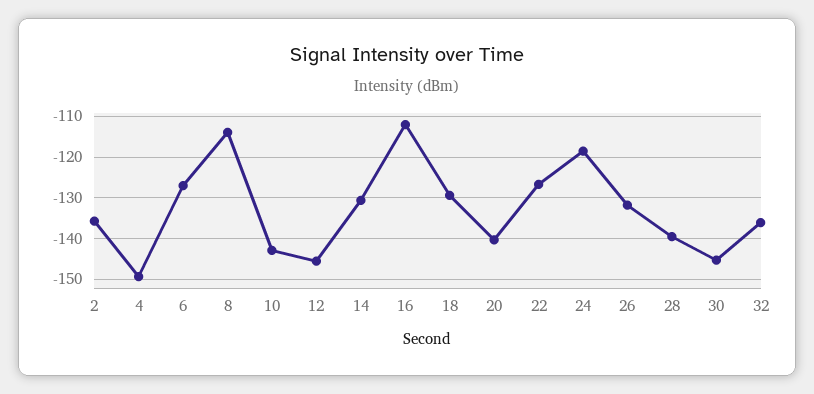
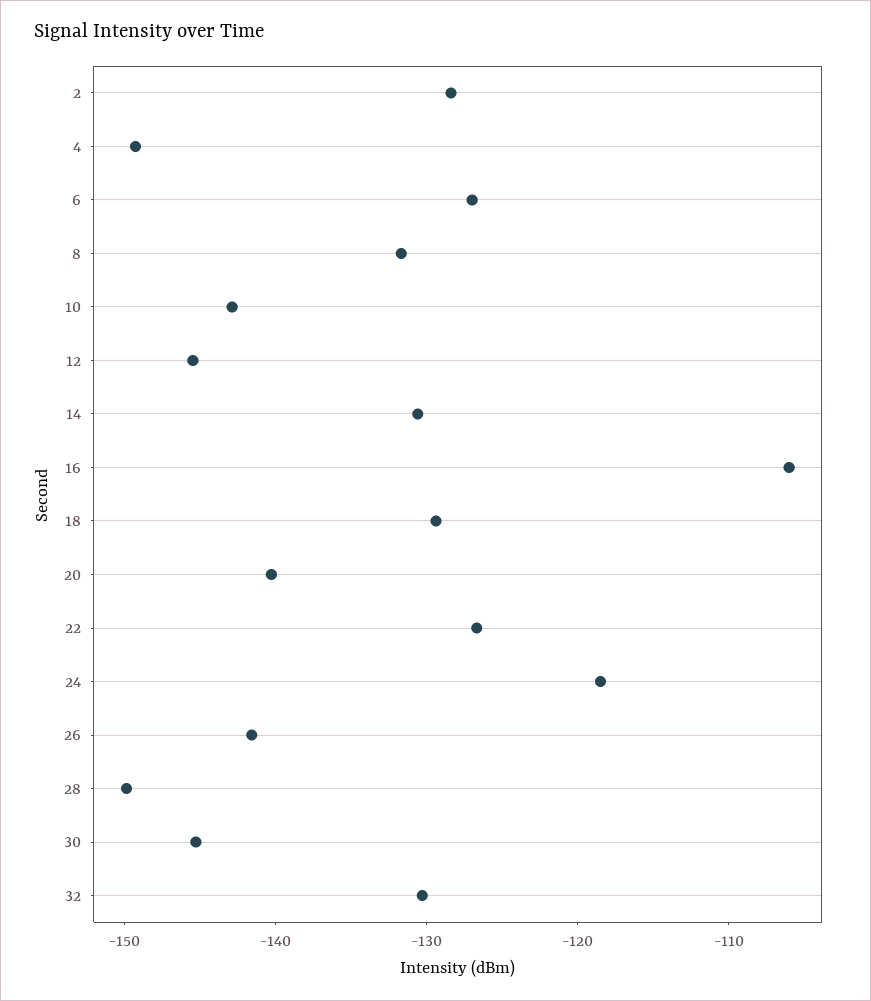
  {
-   "2": -136,
+   "2": -128,
    "4": -150,
    "6": -128,
-   "8": -114,
+   "8": -132,
    "10": -142,
    "12": -146,
    "14": -130,
-   "16": -112,
+   "16": -106,
    "18": -130,
    "20": -140,
    "22": -126,
    "24": -118,
-   "26": -132,
+   "26": -142,
-   "28": -140,
+   "28": -150,
    "30": -146,
-   "32": -136
+   "32": -130
  }

